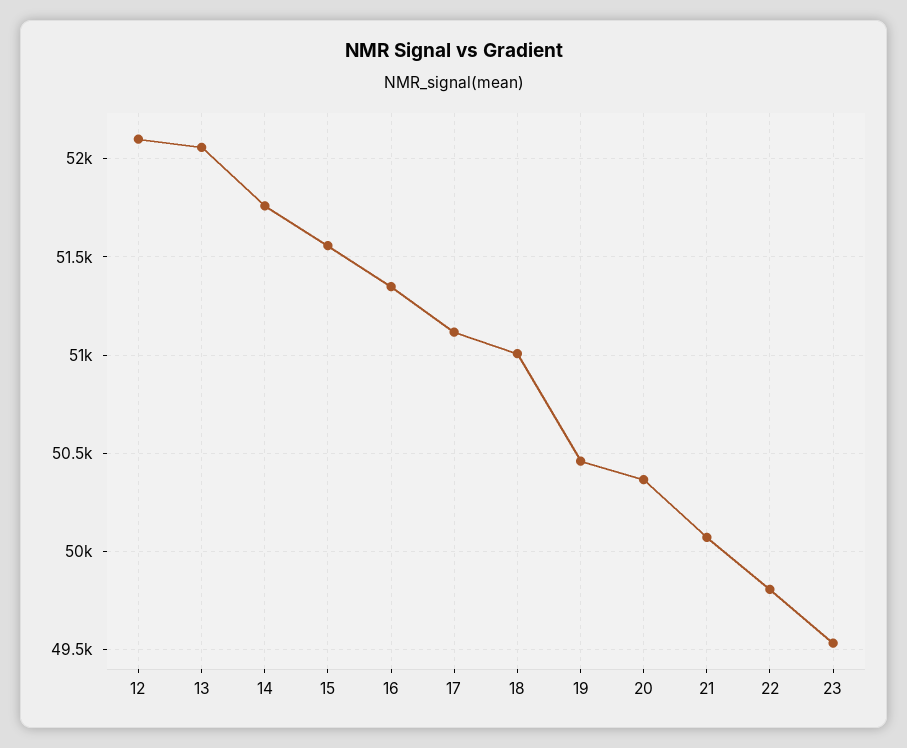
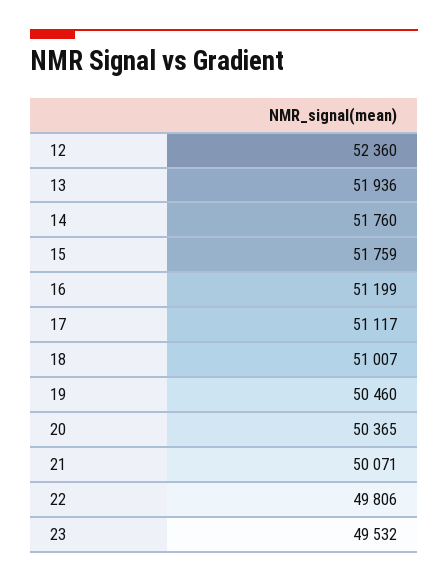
  {
-   "12": 52100,
+   "12": 52360,
-   "13": 52050,
+   "13": 51936,
    "14": 51760,
-   "15": 51550,
+   "15": 51759,
-   "16": 51350,
+   "16": 51199,
    "17": 51117,
    "18": 51007,
    "19": 50460,
    "20": 50365,
    "21": 50071,
    "22": 49806,
    "23": 49532
  }

